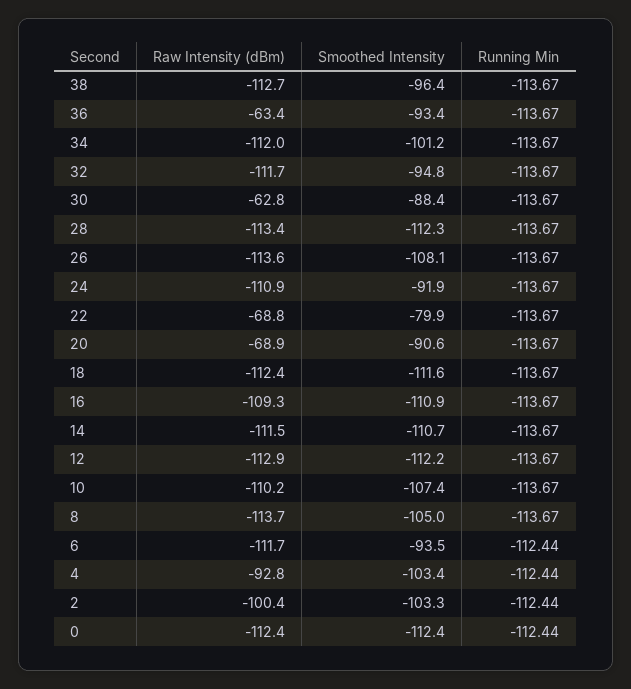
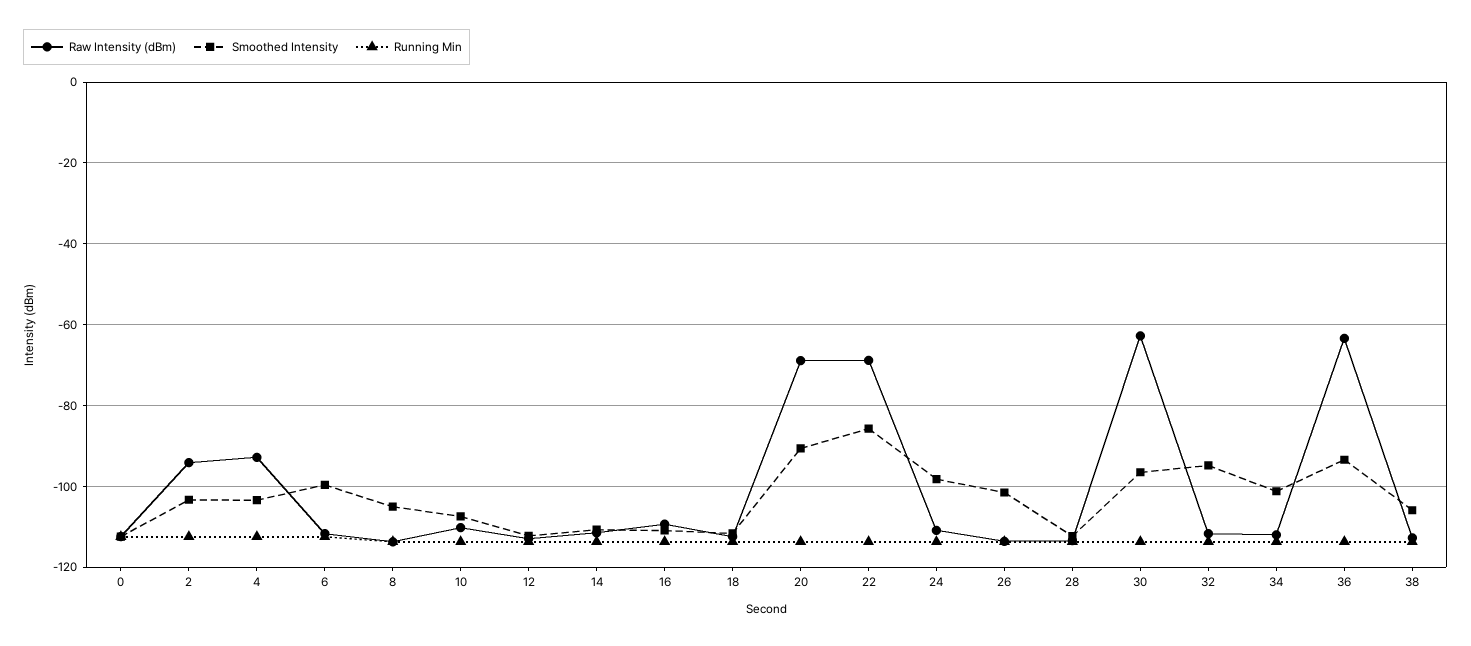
  {
    "Raw Intensity (dBm)": {
      "38": -112.7,
      "36": -63.4,
      "34": -112,
      "32": -111.7,
      "30": -62.8,
      "28": -113.4,
      "26": -113.6,
      "24": -110.9,
      "22": -68.8,
      "20": -68.9,
      "18": -112.4,
      "16": -109.3,
      "14": -111.5,
      "12": -112.9,
      "10": -110.2,
      "8": -113.7,
      "6": -111.7,
      "4": -92.8,
-     "2": -100.4,
+     "2": -94,
      "0": -112.4
    },
    "Smoothed Intensity": {
-     "38": -96.4,
+     "38": -106,
      "36": -93.4,
      "34": -101.2,
      "32": -94.8,
-     "30": -88.4,
+     "30": -96,
      "28": -112.3,
-     "26": -108.1,
+     "26": -102,
-     "24": -91.9,
+     "24": -98,
-     "22": -79.9,
+     "22": -86,
      "20": -90.6,
      "18": -111.6,
      "16": -110.9,
      "14": -110.7,
      "12": -112.2,
      "10": -107.4,
      "8": -105,
-     "6": -93.5,
+     "6": -100,
      "4": -103.4,
      "2": -103.3,
      "0": -112.4
    },
    "Running Min": {
      "38": -113.67,
      "36": -113.67,
      "34": -113.67,
      "32": -113.67,
      "30": -113.67,
      "28": -113.67,
      "26": -113.67,
      "24": -113.67,
      "22": -113.67,
      "20": -113.67,
      "18": -113.67,
      "16": -113.67,
      "14": -113.67,
      "12": -113.67,
      "10": -113.67,
      "8": -113.67,
      "6": -112.44,
      "4": -112.44,
      "2": -112.44,
      "0": -112.44
    }
  }

